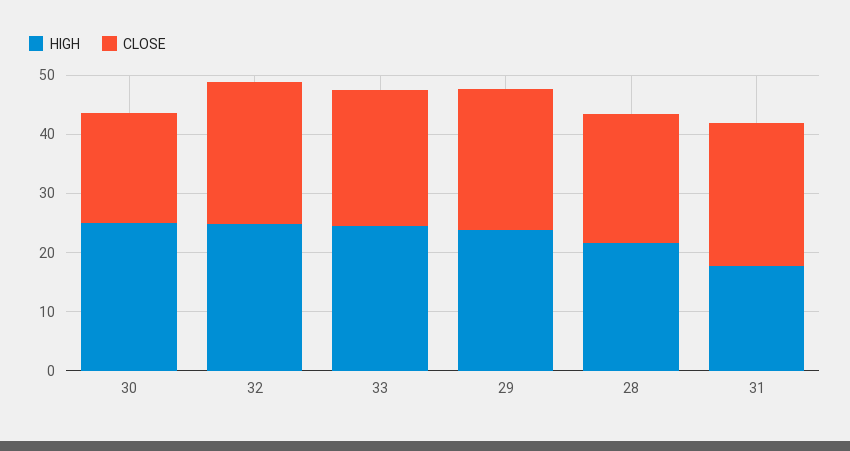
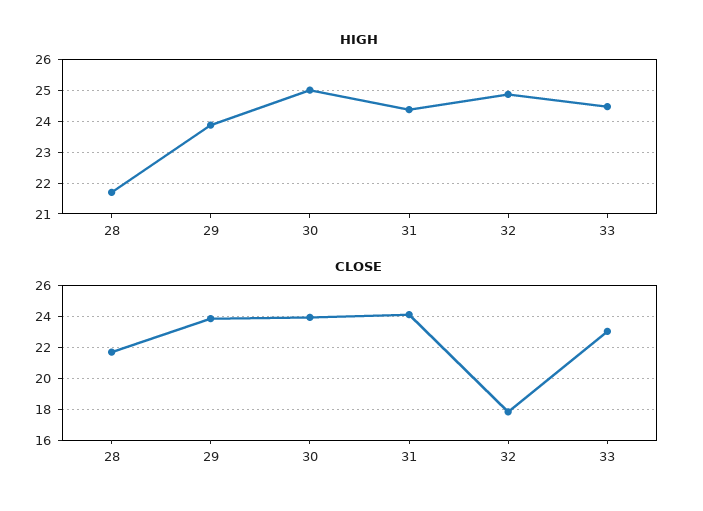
  {
    "HIGH": {
      "30": 25,
      "32": 24.8,
      "33": 24.4,
      "29": 23.8,
      "28": 21.8,
-     "31": 18
+     "31": 24.4
    },
    "CLOSE": {
-     "30": 18,
+     "30": 24,
-     "32": 24,
+     "32": 18,
      "33": 23,
      "29": 24,
      "28": 21.5,
      "31": 24
    }
  }

